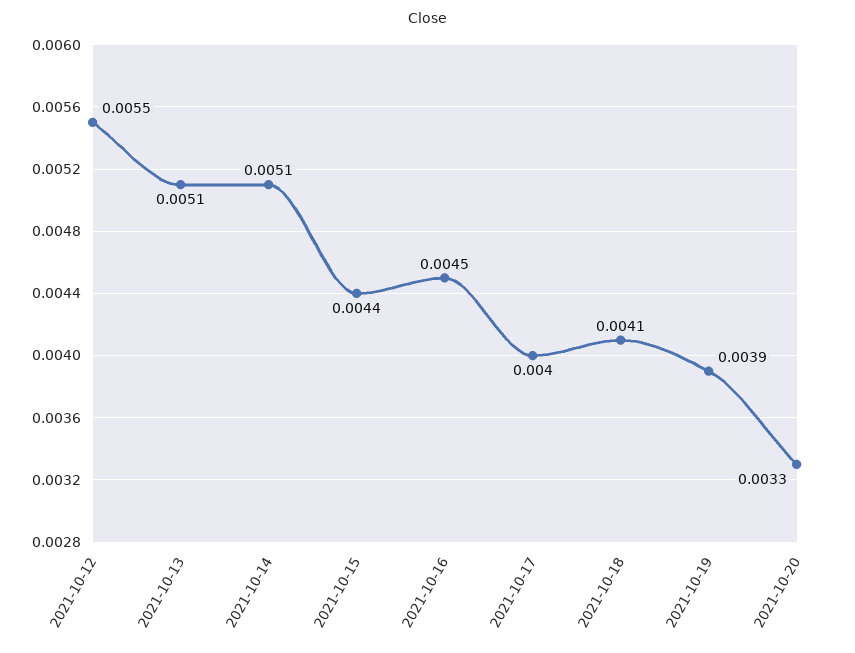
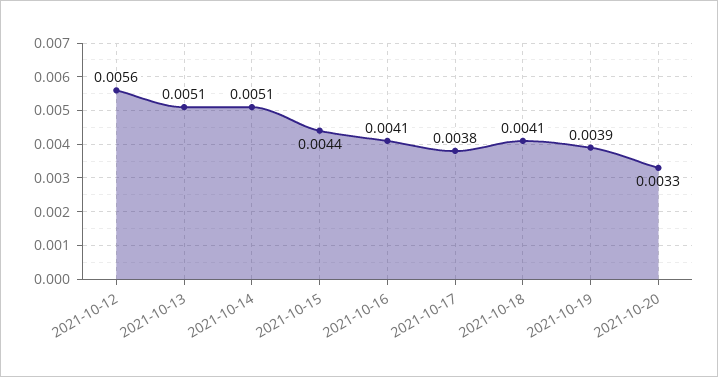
  {
-   "2021-10-12": 0.0055,
+   "2021-10-12": 0.0056,
    "2021-10-13": 0.0051,
    "2021-10-14": 0.0051,
    "2021-10-15": 0.0044,
-   "2021-10-16": 0.0045,
+   "2021-10-16": 0.0041,
-   "2021-10-17": 0.004,
+   "2021-10-17": 0.0038,
    "2021-10-18": 0.0041,
    "2021-10-19": 0.0039,
    "2021-10-20": 0.0033
  }

